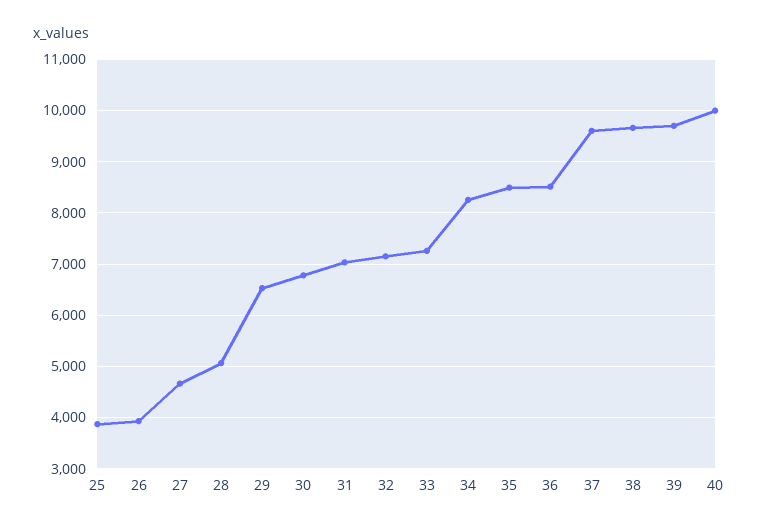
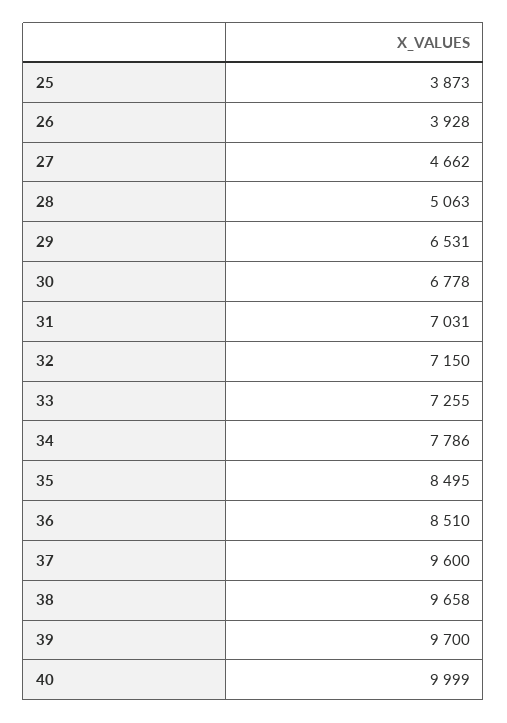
  {
    "25": 3873,
    "26": 3928,
    "27": 4662,
    "28": 5063,
    "29": 6531,
    "30": 6778,
    "31": 7031,
    "32": 7150,
    "33": 7255,
-   "34": 8200,
+   "34": 7786,
    "35": 8495,
    "36": 8510,
    "37": 9600,
    "38": 9658,
    "39": 9700,
    "40": 9999
  }

